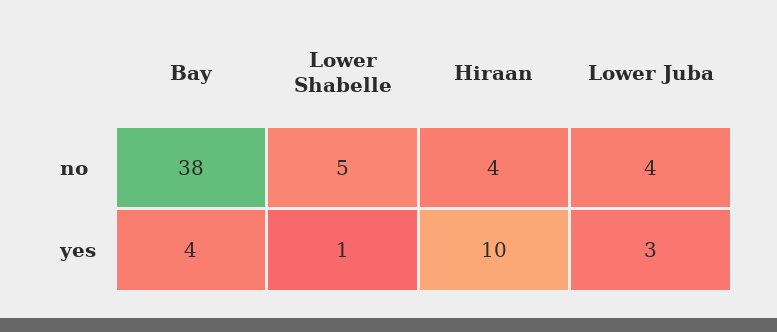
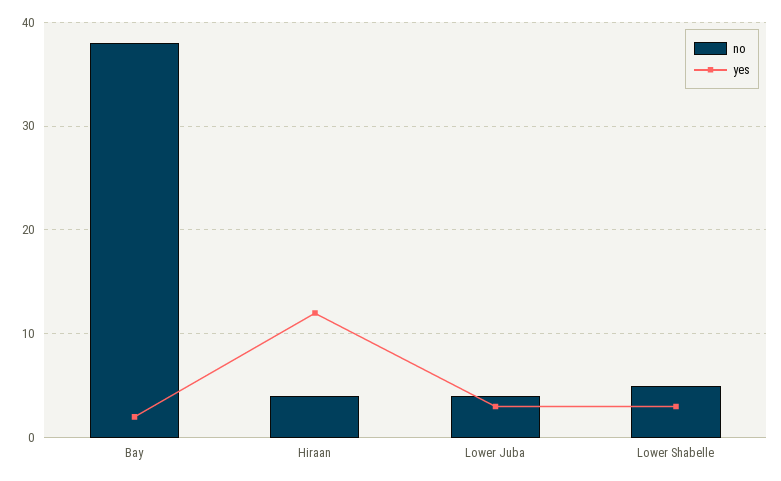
  {
    "no": {
      "Bay": 38,
      "Lower Shabelle": 5,
      "Hiraan": 4,
      "Lower Juba": 4
    },
    "yes": {
-     "Bay": 4,
+     "Bay": 2,
-     "Lower Shabelle": 1,
+     "Lower Shabelle": 3,
-     "Hiraan": 10,
+     "Hiraan": 12,
      "Lower Juba": 3
    }
  }

